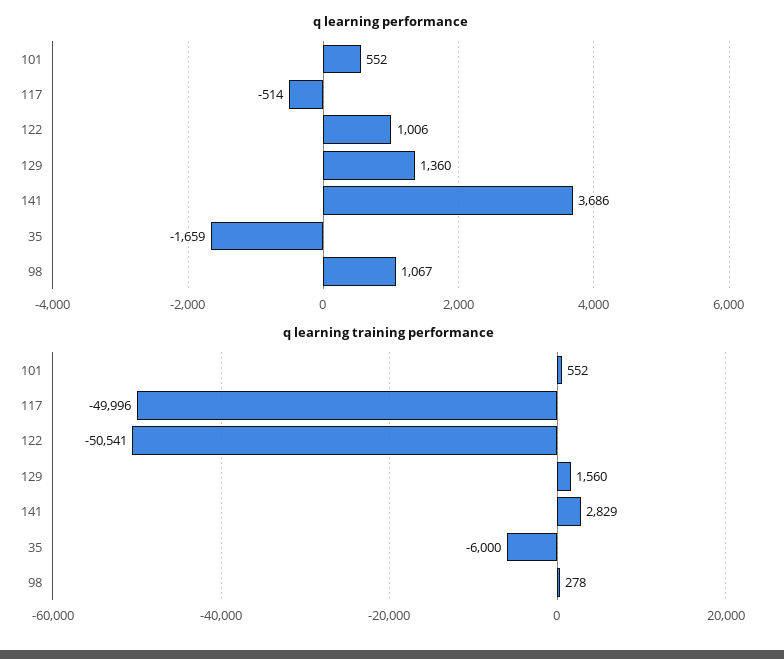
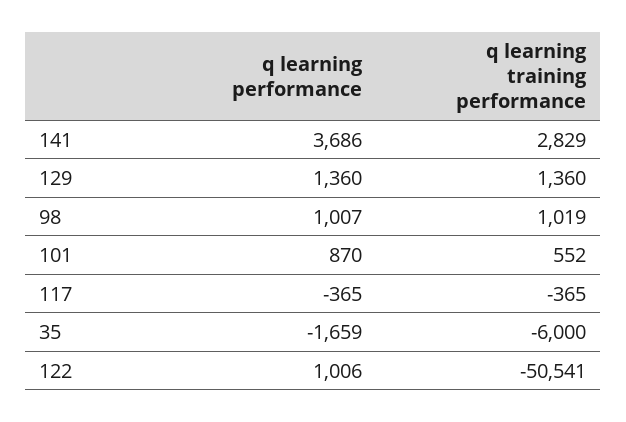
  {
    "q learning performance": {
-     "101": 552,
+     "101": 870,
-     "117": -514,
+     "117": -365,
      "122": 1006,
      "129": 1360,
      "141": 3686,
      "35": -1659,
-     "98": 1067
+     "98": 1007
    },
    "q learning training performance": {
      "101": 552,
-     "117": -49996,
+     "117": -365,
      "122": -50541,
-     "129": 1560,
+     "129": 1360,
      "141": 2829,
      "35": -6000,
-     "98": 278
+     "98": 1019
    }
  }

